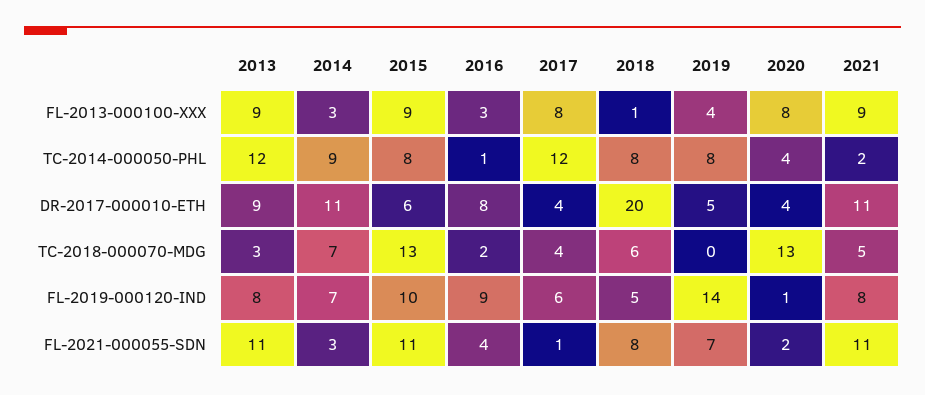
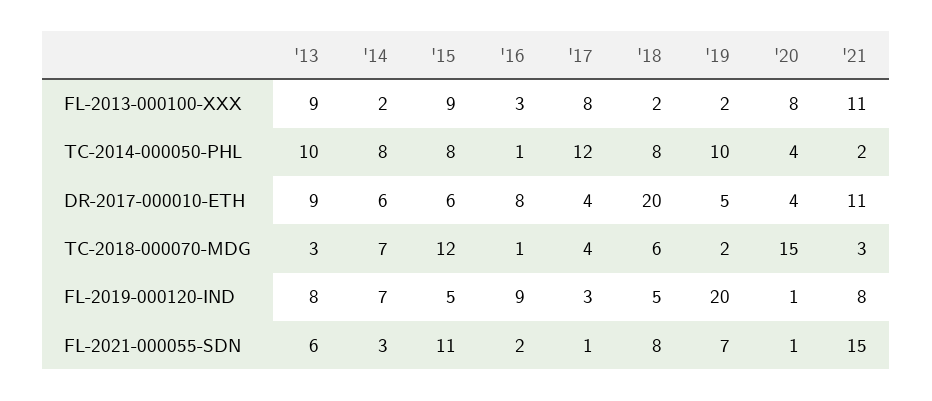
  {
    "2013": {
      "FL-2013-000100-XXX": 9,
-     "TC-2014-000050-PHL": 12,
+     "TC-2014-000050-PHL": 10,
      "DR-2017-000010-ETH": 9,
      "TC-2018-000070-MDG": 3,
      "FL-2019-000120-IND": 8,
-     "FL-2021-000055-SDN": 11
+     "FL-2021-000055-SDN": 6
    },
    "2014": {
-     "FL-2013-000100-XXX": 3,
+     "FL-2013-000100-XXX": 2,
-     "TC-2014-000050-PHL": 9,
+     "TC-2014-000050-PHL": 8,
-     "DR-2017-000010-ETH": 11,
+     "DR-2017-000010-ETH": 6,
      "TC-2018-000070-MDG": 7,
      "FL-2019-000120-IND": 7,
      "FL-2021-000055-SDN": 3
    },
    "2015": {
      "FL-2013-000100-XXX": 9,
      "TC-2014-000050-PHL": 8,
      "DR-2017-000010-ETH": 6,
-     "TC-2018-000070-MDG": 13,
+     "TC-2018-000070-MDG": 12,
-     "FL-2019-000120-IND": 10,
+     "FL-2019-000120-IND": 5,
      "FL-2021-000055-SDN": 11
    },
    "2016": {
      "FL-2013-000100-XXX": 3,
      "TC-2014-000050-PHL": 1,
      "DR-2017-000010-ETH": 8,
-     "TC-2018-000070-MDG": 2,
+     "TC-2018-000070-MDG": 1,
      "FL-2019-000120-IND": 9,
-     "FL-2021-000055-SDN": 4
+     "FL-2021-000055-SDN": 2
    },
    "2017": {
      "FL-2013-000100-XXX": 8,
      "TC-2014-000050-PHL": 12,
      "DR-2017-000010-ETH": 4,
      "TC-2018-000070-MDG": 4,
-     "FL-2019-000120-IND": 6,
+     "FL-2019-000120-IND": 3,
      "FL-2021-000055-SDN": 1
    },
    "2018": {
-     "FL-2013-000100-XXX": 1,
+     "FL-2013-000100-XXX": 2,
      "TC-2014-000050-PHL": 8,
      "DR-2017-000010-ETH": 20,
      "TC-2018-000070-MDG": 6,
      "FL-2019-000120-IND": 5,
      "FL-2021-000055-SDN": 8
    },
    "2019": {
-     "FL-2013-000100-XXX": 4,
+     "FL-2013-000100-XXX": 2,
-     "TC-2014-000050-PHL": 8,
+     "TC-2014-000050-PHL": 10,
      "DR-2017-000010-ETH": 5,
-     "TC-2018-000070-MDG": 0,
+     "TC-2018-000070-MDG": 2,
-     "FL-2019-000120-IND": 14,
+     "FL-2019-000120-IND": 20,
      "FL-2021-000055-SDN": 7
    },
    "2020": {
      "FL-2013-000100-XXX": 8,
      "TC-2014-000050-PHL": 4,
      "DR-2017-000010-ETH": 4,
-     "TC-2018-000070-MDG": 13,
+     "TC-2018-000070-MDG": 15,
      "FL-2019-000120-IND": 1,
-     "FL-2021-000055-SDN": 2
+     "FL-2021-000055-SDN": 1
    },
    "2021": {
-     "FL-2013-000100-XXX": 9,
+     "FL-2013-000100-XXX": 11,
      "TC-2014-000050-PHL": 2,
      "DR-2017-000010-ETH": 11,
-     "TC-2018-000070-MDG": 5,
+     "TC-2018-000070-MDG": 3,
      "FL-2019-000120-IND": 8,
-     "FL-2021-000055-SDN": 11
+     "FL-2021-000055-SDN": 15
    }
  }

